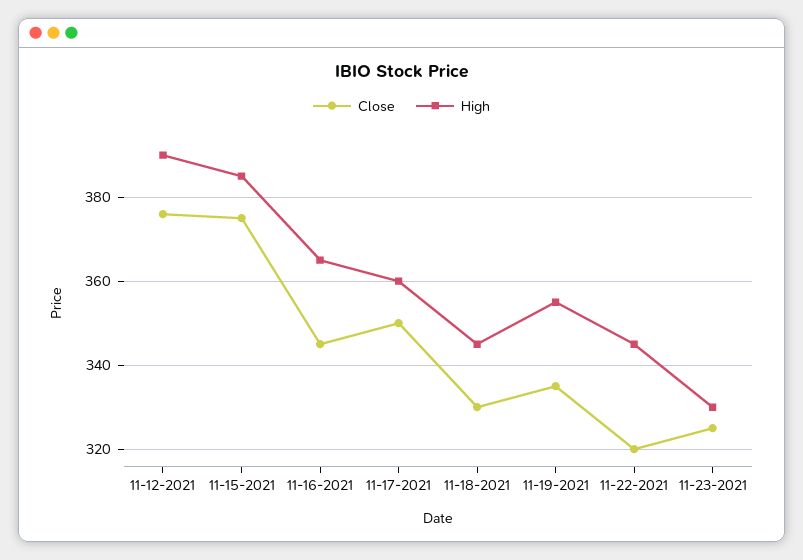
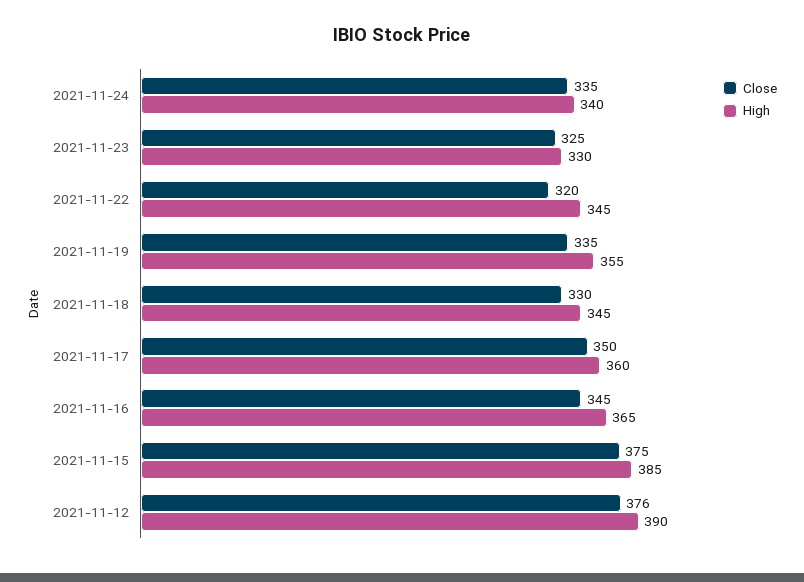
  {
    "Close": {
      "11-12-2021": 376,
      "11-15-2021": 375,
      "11-16-2021": 345,
      "11-17-2021": 350,
      "11-18-2021": 330,
      "11-19-2021": 335,
      "11-22-2021": 320,
-     "11-23-2021": 325
+     "11-23-2021": 325,
+     "2021-11-24": 335
    },
    "High": {
      "11-12-2021": 390,
      "11-15-2021": 385,
      "11-16-2021": 365,
      "11-17-2021": 360,
      "11-18-2021": 345,
      "11-19-2021": 355,
      "11-22-2021": 345,
-     "11-23-2021": 330
+     "11-23-2021": 330,
+     "2021-11-24": 340
    }
  }

